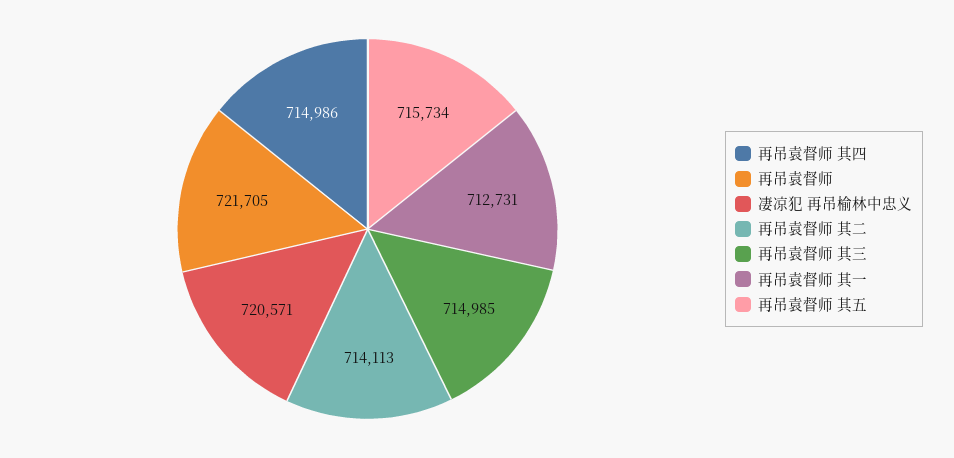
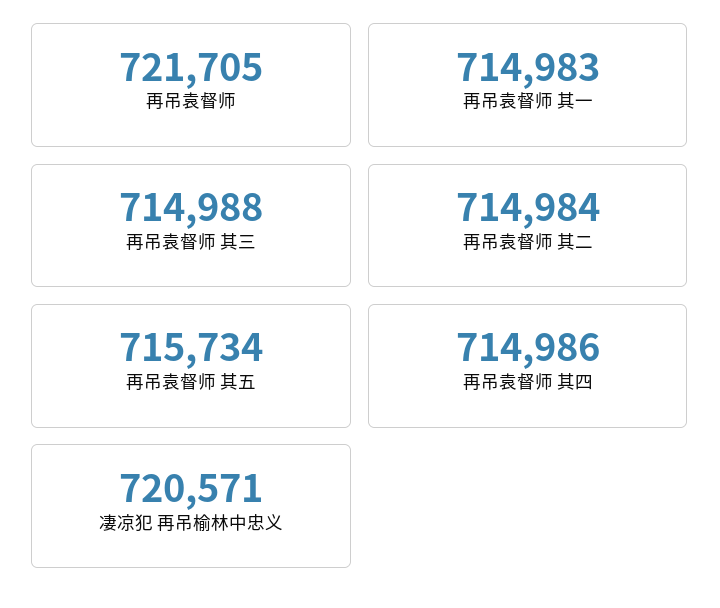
  {
    "再吊袁督师 其四": 714986,
    "再吊袁督师": 721705,
    "凄凉犯 再吊榆林中忠义": 720571,
-   "再吊袁督师 其二": 714113,
+   "再吊袁督师 其二": 714984,
-   "再吊袁督师 其三": 714985,
+   "再吊袁督师 其三": 714988,
-   "再吊袁督师 其一": 712731,
+   "再吊袁督师 其一": 714983,
    "再吊袁督师 其五": 715734
  }

